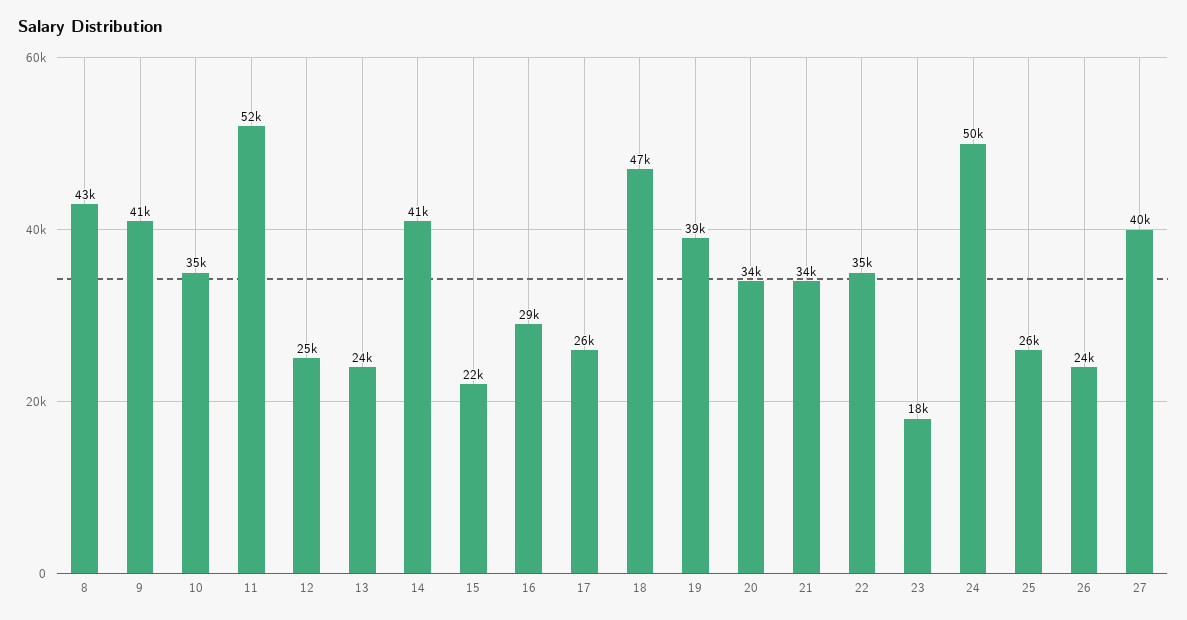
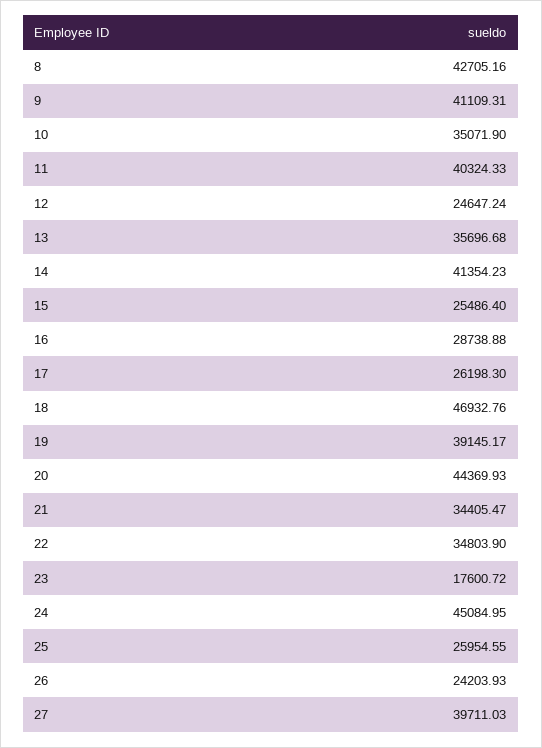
  {
    "8": 42705.16,
    "9": 41109.31,
    "10": 35071.9,
-   "11": 52000,
+   "11": 40324.33,
    "12": 24647.24,
-   "13": 24000,
+   "13": 35696.68,
    "14": 41354.23,
-   "15": 22000,
+   "15": 25486.4,
    "16": 28738.88,
    "17": 26198.3,
    "18": 46932.76,
    "19": 39145.17,
-   "20": 34000,
+   "20": 44369.93,
    "21": 34405.47,
    "22": 34803.9,
    "23": 17600.72,
-   "24": 50000,
+   "24": 45084.95,
    "25": 25954.55,
    "26": 24203.93,
    "27": 39711.03
  }

